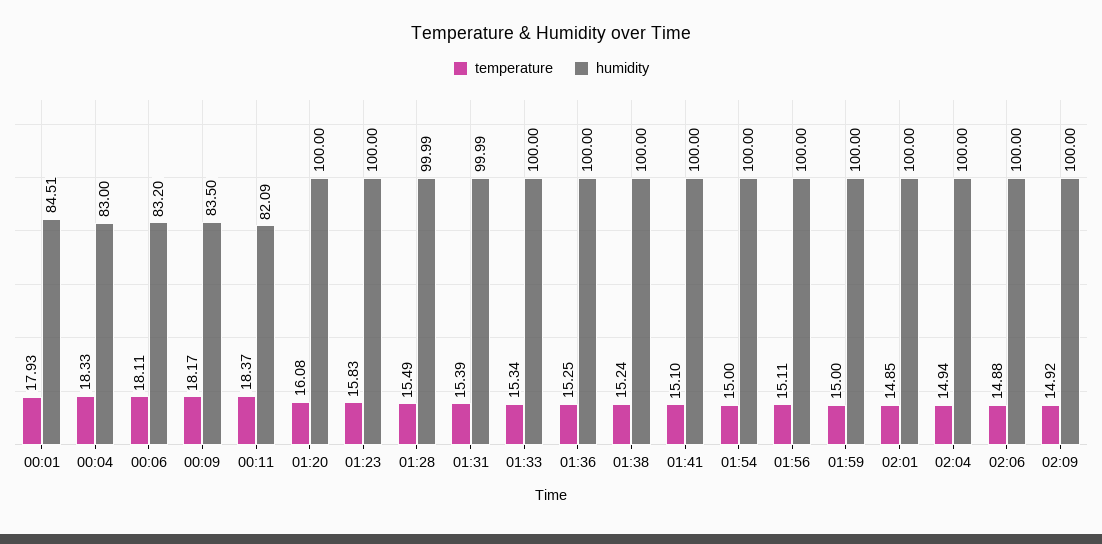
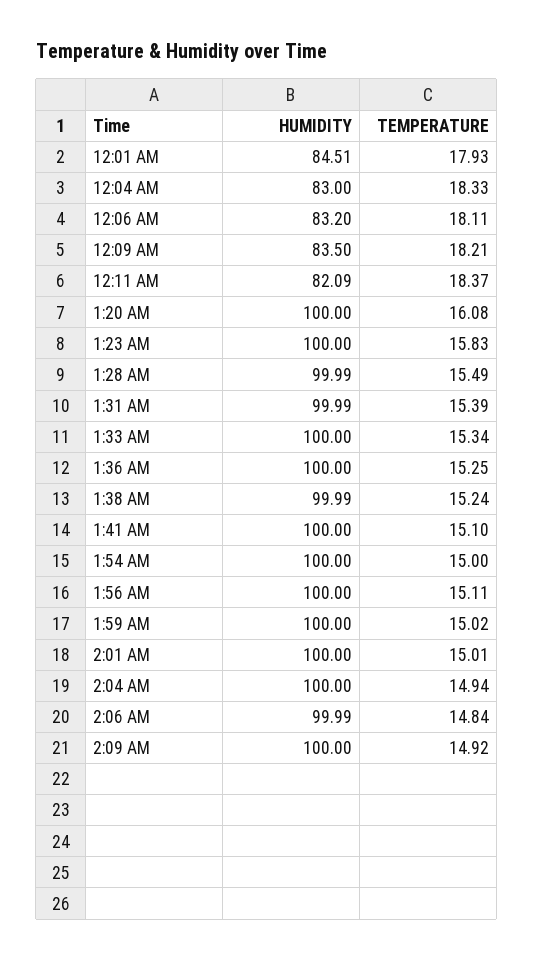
  {
    "temperature": {
      "00:01": 17.93,
      "00:04": 18.33,
      "00:06": 18.11,
-     "00:09": 18.17,
+     "00:09": 18.21,
      "00:11": 18.37,
      "01:20": 16.08,
      "01:23": 15.83,
      "01:28": 15.49,
      "01:31": 15.39,
      "01:33": 15.34,
      "01:36": 15.25,
      "01:38": 15.24,
      "01:41": 15.1,
      "01:54": 15,
      "01:56": 15.11,
-     "01:59": 15,
+     "01:59": 15.02,
-     "02:01": 14.85,
+     "02:01": 15.01,
      "02:04": 14.94,
-     "02:06": 14.88,
+     "02:06": 14.84,
      "02:09": 14.92
    },
    "humidity": {
      "00:01": 84.51,
      "00:04": 83,
      "00:06": 83.2,
      "00:09": 83.5,
      "00:11": 82.09,
      "01:20": 100,
      "01:23": 100,
      "01:28": 99.99,
      "01:31": 99.99,
      "01:33": 100,
      "01:36": 100,
-     "01:38": 100,
+     "01:38": 99.99,
      "01:41": 100,
      "01:54": 100,
      "01:56": 100,
      "01:59": 100,
      "02:01": 100,
      "02:04": 100,
-     "02:06": 100,
+     "02:06": 99.99,
      "02:09": 100
    }
  }

